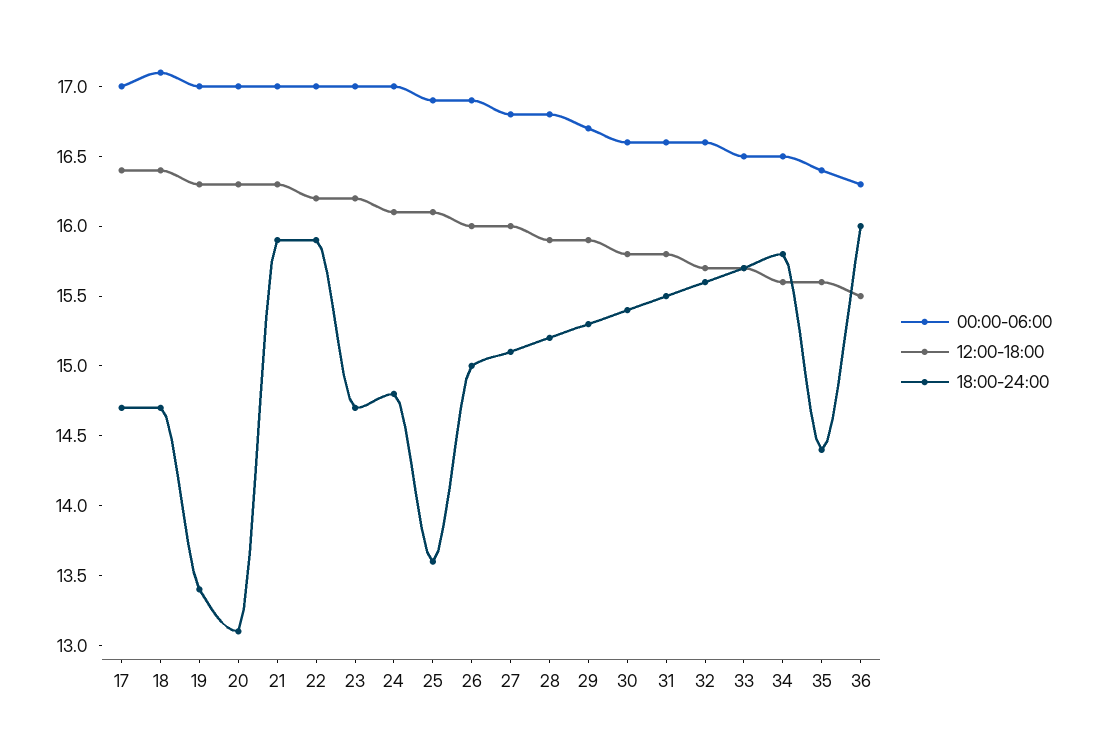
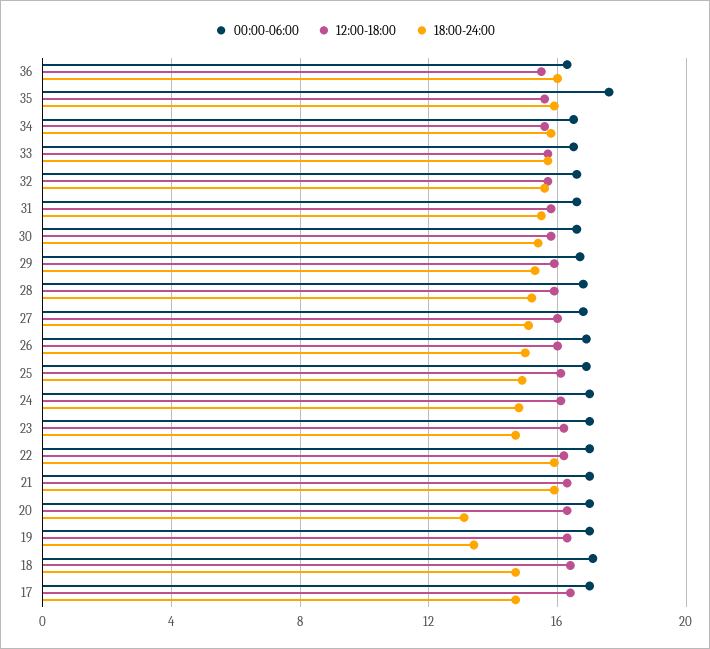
  {
    "00:00-06:00": {
      "17": 17,
      "18": 17.1,
      "19": 17,
      "20": 17,
      "21": 17,
      "22": 17,
      "23": 17,
      "24": 17,
      "25": 16.9,
      "26": 16.9,
      "27": 16.8,
      "28": 16.8,
      "29": 16.7,
      "30": 16.6,
      "31": 16.6,
      "32": 16.6,
      "33": 16.5,
      "34": 16.5,
-     "35": 16.4,
+     "35": 17.5,
      "36": 16.3
    },
    "12:00-18:00": {
      "17": 16.4,
      "18": 16.4,
      "19": 16.3,
      "20": 16.3,
      "21": 16.3,
      "22": 16.2,
      "23": 16.2,
      "24": 16.1,
      "25": 16.1,
      "26": 16,
      "27": 16,
      "28": 15.9,
      "29": 15.9,
      "30": 15.8,
      "31": 15.8,
      "32": 15.7,
      "33": 15.7,
      "34": 15.6,
      "35": 15.6,
      "36": 15.5
    },
    "18:00-24:00": {
      "17": 14.7,
      "18": 14.7,
      "19": 13.4,
      "20": 13.1,
      "21": 15.9,
      "22": 15.9,
      "23": 14.7,
      "24": 14.8,
-     "25": 13.6,
+     "25": 15,
      "26": 15,
      "27": 15.1,
      "28": 15.2,
      "29": 15.3,
      "30": 15.4,
      "31": 15.5,
      "32": 15.6,
      "33": 15.7,
      "34": 15.8,
-     "35": 14.4,
+     "35": 16,
      "36": 16
    }
  }

